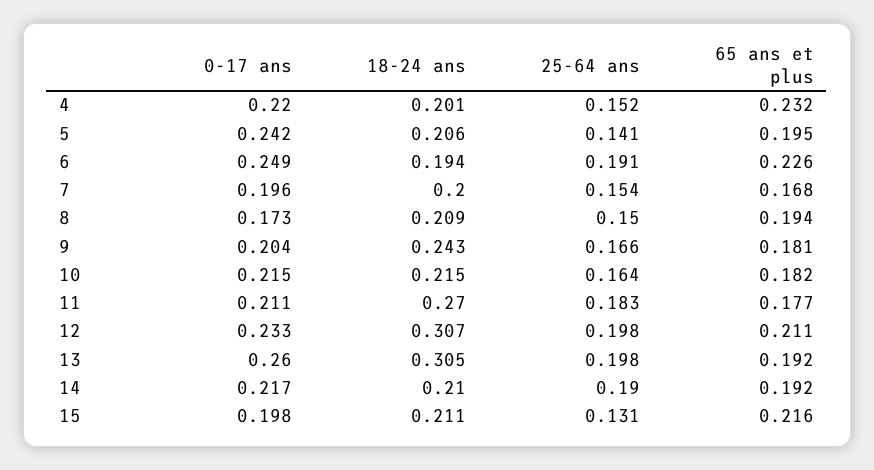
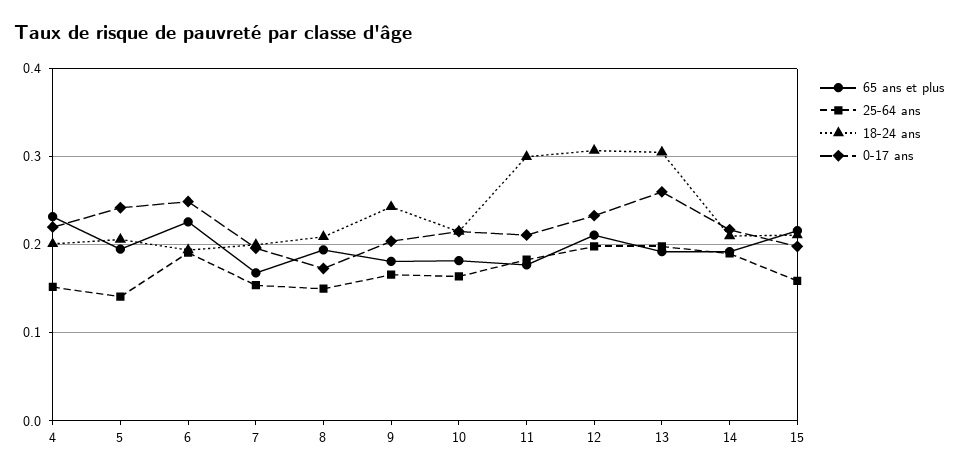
  {
    "0-17 ans": {
      "4": 0.22,
      "5": 0.242,
      "6": 0.249,
      "7": 0.196,
      "8": 0.173,
      "9": 0.204,
      "10": 0.215,
      "11": 0.211,
      "12": 0.233,
      "13": 0.26,
      "14": 0.217,
      "15": 0.198
    },
    "18-24 ans": {
      "4": 0.201,
      "5": 0.206,
      "6": 0.194,
      "7": 0.2,
      "8": 0.209,
      "9": 0.243,
      "10": 0.215,
-     "11": 0.27,
+     "11": 0.3,
      "12": 0.307,
      "13": 0.305,
      "14": 0.21,
      "15": 0.211
    },
    "25-64 ans": {
      "4": 0.152,
      "5": 0.141,
      "6": 0.191,
      "7": 0.154,
      "8": 0.15,
      "9": 0.166,
      "10": 0.164,
      "11": 0.183,
      "12": 0.198,
      "13": 0.198,
      "14": 0.19,
-     "15": 0.131
+     "15": 0.16
    },
    "65 ans et plus": {
      "4": 0.232,
      "5": 0.195,
      "6": 0.226,
      "7": 0.168,
      "8": 0.194,
      "9": 0.181,
      "10": 0.182,
      "11": 0.177,
      "12": 0.211,
      "13": 0.192,
      "14": 0.192,
      "15": 0.216
    }
  }

